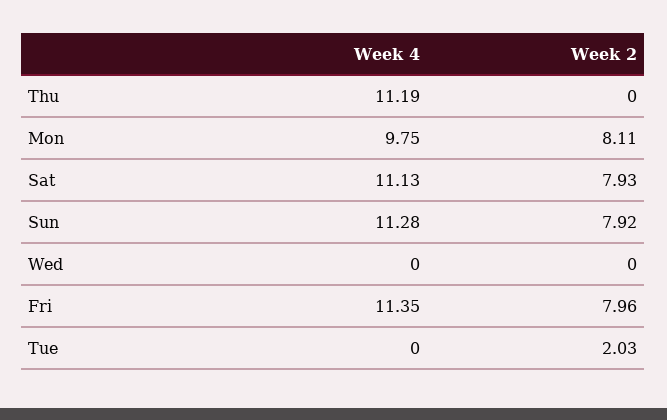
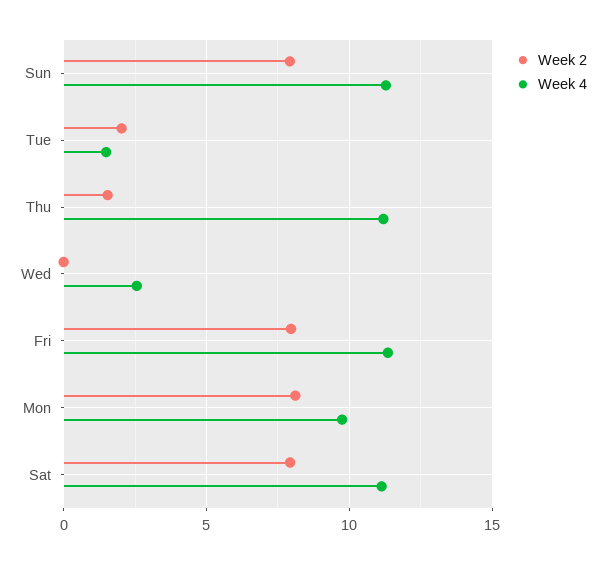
  {
    "Week 4": {
      "Thu": 11.19,
      "Mon": 9.75,
      "Sat": 11.13,
      "Sun": 11.28,
-     "Wed": 0,
+     "Wed": 2.5,
      "Fri": 11.35,
-     "Tue": 0
+     "Tue": 1.5
    },
    "Week 2": {
-     "Thu": 0,
+     "Thu": 1.5,
      "Mon": 8.11,
      "Sat": 7.93,
      "Sun": 7.92,
      "Wed": 0,
      "Fri": 7.96,
      "Tue": 2.03
    }
  }

